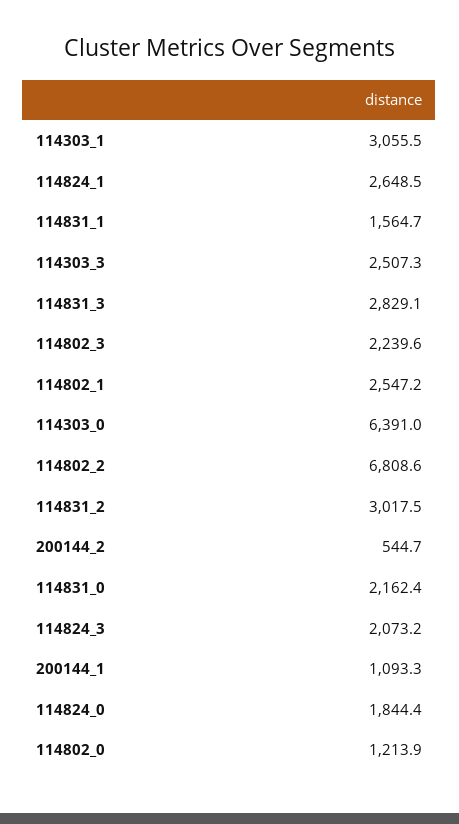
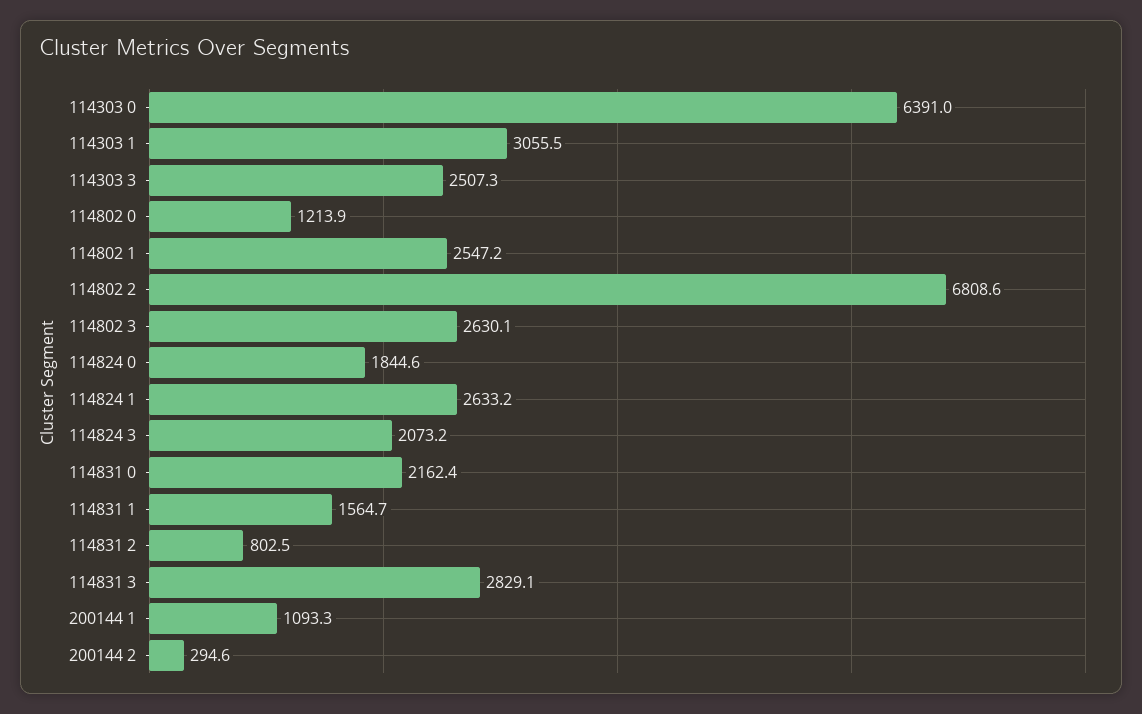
  {
    "114303_1": 3055.5,
-   "114824_1": 2648.5,
+   "114824_1": 2633.2,
    "114831_1": 1564.7,
    "114303_3": 2507.3,
    "114831_3": 2829.1,
-   "114802_3": 2239.6,
+   "114802_3": 2630.1,
    "114802_1": 2547.2,
    "114303_0": 6391,
    "114802_2": 6808.6,
-   "114831_2": 3017.5,
+   "114831_2": 802.5,
-   "200144_2": 544.7,
+   "200144_2": 294.6,
    "114831_0": 2162.4,
    "114824_3": 2073.2,
    "200144_1": 1093.3,
-   "114824_0": 1844.4,
+   "114824_0": 1844.6,
    "114802_0": 1213.9
  }

